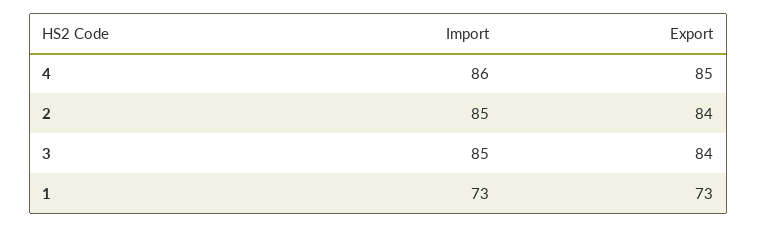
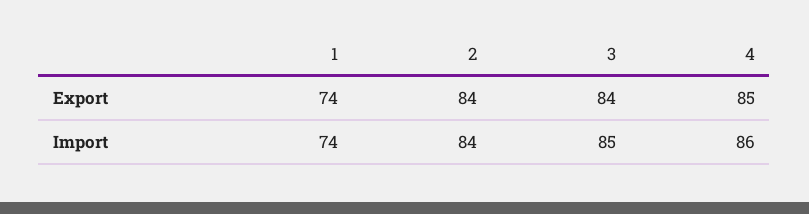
  {
    "Import": {
      "4": 86,
-     "2": 85,
+     "2": 84,
      "3": 85,
-     "1": 73
+     "1": 74
    },
    "Export": {
      "4": 85,
      "2": 84,
      "3": 84,
-     "1": 73
+     "1": 74
    }
  }

